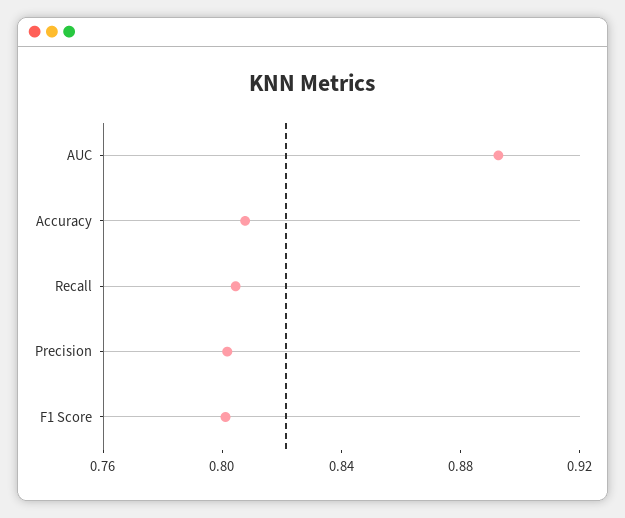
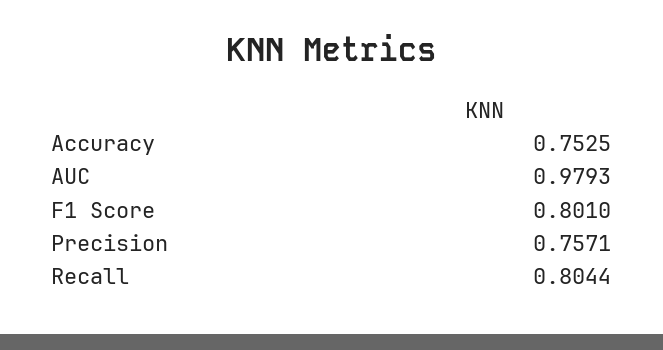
  {
-   "AUC": 0.89,
+   "AUC": 0.9793,
-   "Accuracy": 0.81,
+   "Accuracy": 0.7525,
    "Recall": 0.8044,
-   "Precision": 0.8,
+   "Precision": 0.7571,
    "F1 Score": 0.801
  }

